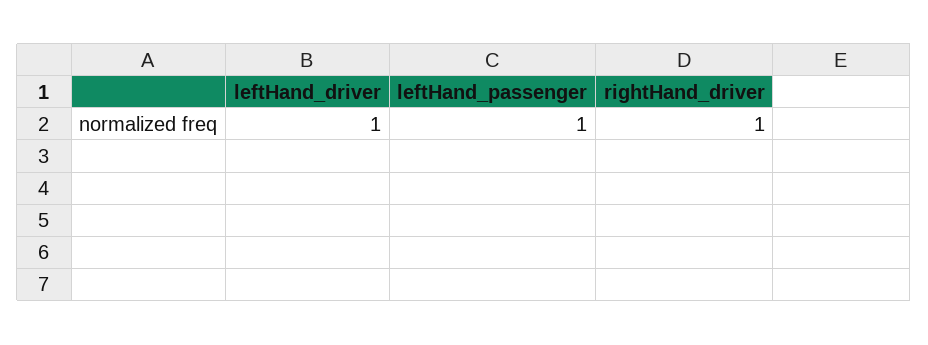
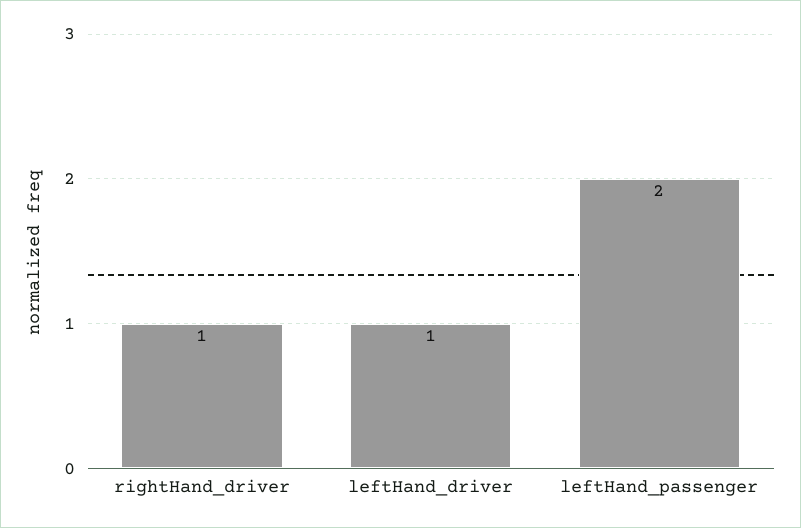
  {
    "leftHand_driver": 1,
-   "leftHand_passenger": 1,
+   "leftHand_passenger": 2,
    "rightHand_driver": 1
  }

